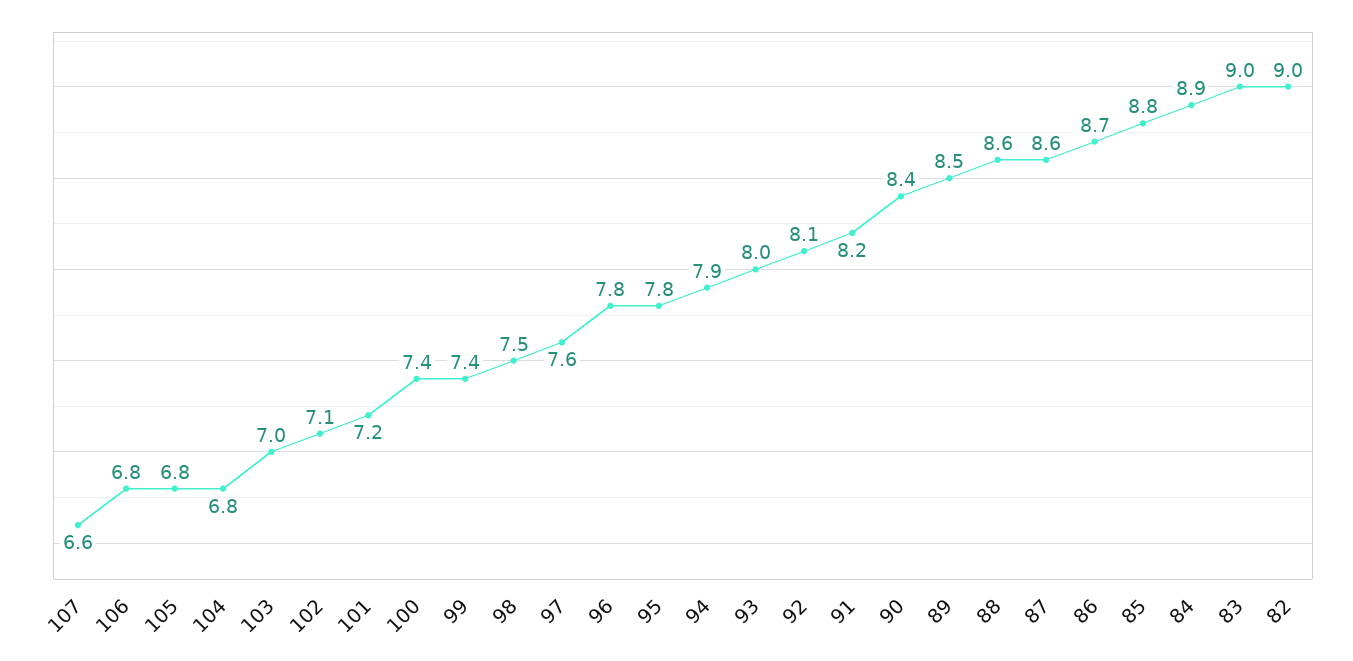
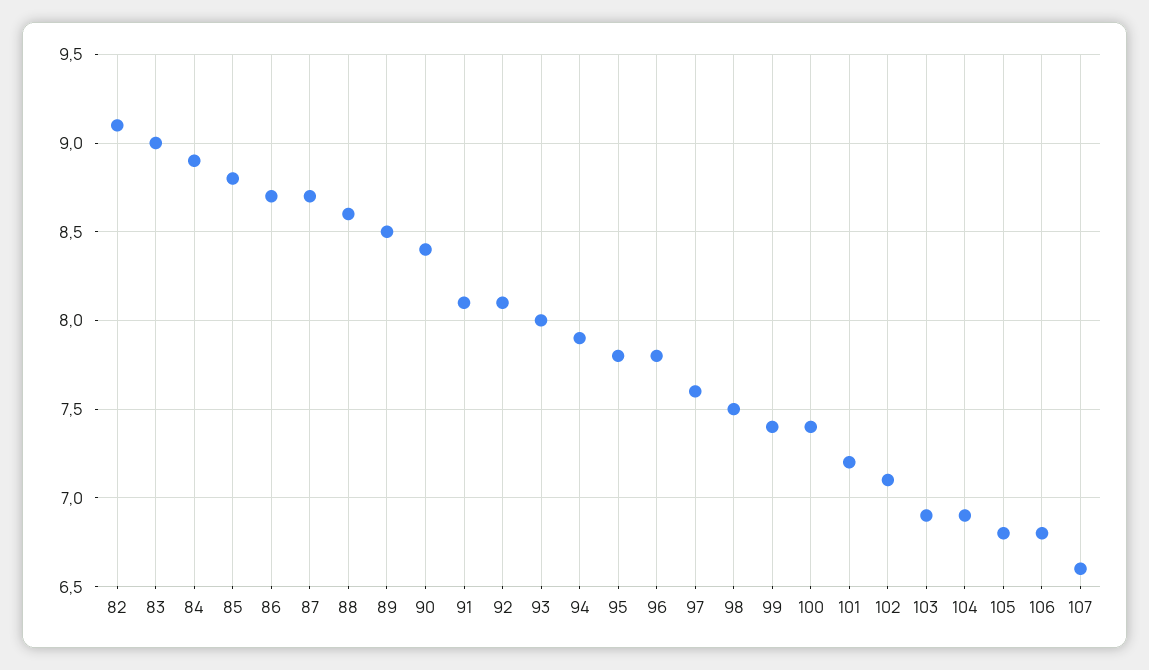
  {
    "107": 6.6,
    "106": 6.8,
    "105": 6.8,
-   "104": 6.8,
+   "104": 6.9,
-   "103": 7,
+   "103": 6.9,
    "102": 7.1,
    "101": 7.2,
    "100": 7.4,
    "99": 7.4,
    "98": 7.5,
    "97": 7.6,
    "96": 7.8,
    "95": 7.8,
    "94": 7.9,
    "93": 8,
    "92": 8.1,
-   "91": 8.2,
+   "91": 8.1,
    "90": 8.4,
    "89": 8.5,
    "88": 8.6,
-   "87": 8.6,
+   "87": 8.7,
    "86": 8.7,
    "85": 8.8,
    "84": 8.9,
    "83": 9,
-   "82": 9
+   "82": 9.1
  }

